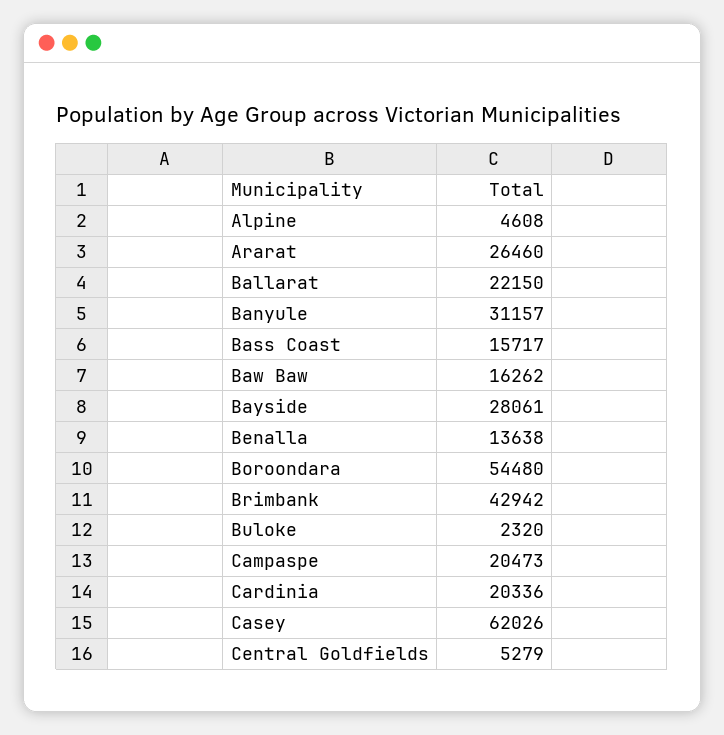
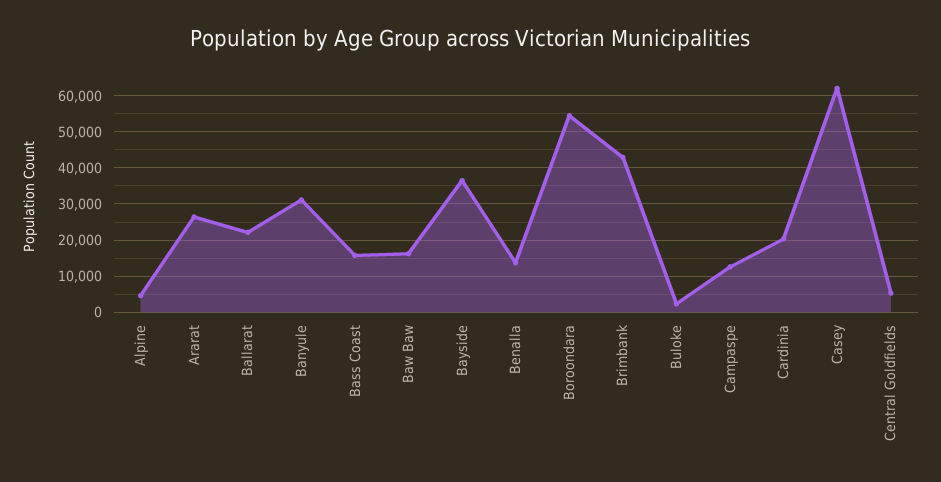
  {
    "Alpine": 4608,
    "Ararat": 26460,
    "Ballarat": 22150,
    "Banyule": 31157,
    "Bass Coast": 15717,
    "Baw Baw": 16262,
-   "Bayside": 28061,
+   "Bayside": 36000,
    "Benalla": 13638,
    "Boroondara": 54480,
    "Brimbank": 42942,
    "Buloke": 2320,
-   "Campaspe": 20473,
+   "Campaspe": 12000,
    "Cardinia": 20336,
    "Casey": 62026,
    "Central Goldfields": 5279
  }

